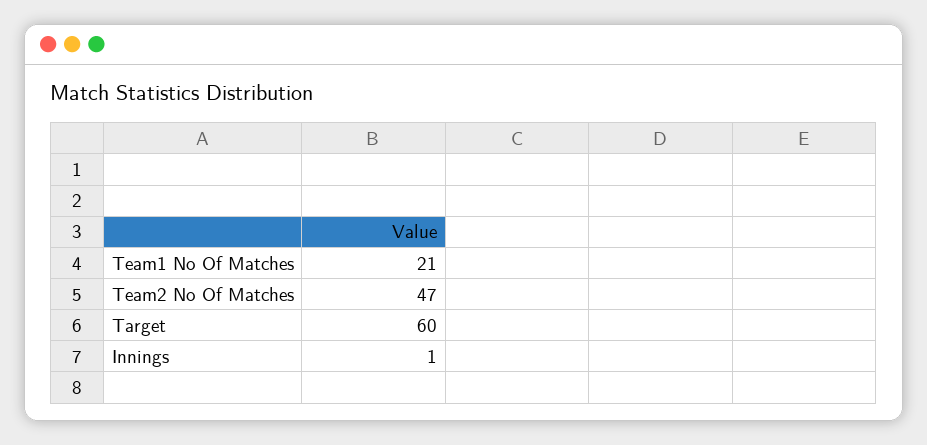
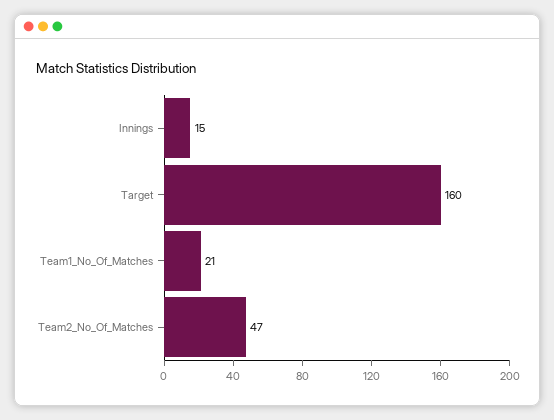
  {
    "Team1 No Of Matches": 21,
    "Team2 No Of Matches": 47,
-   "Target": 60,
+   "Target": 160,
-   "Innings": 1
+   "Innings": 15
  }

